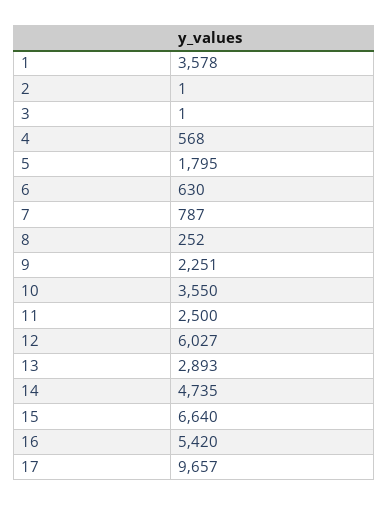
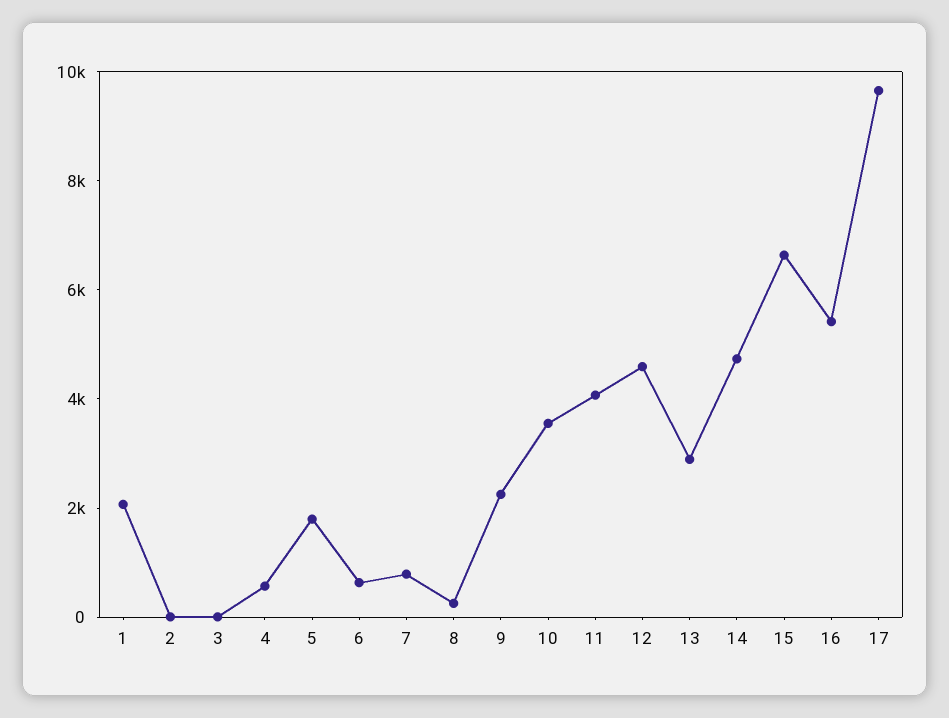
  {
-   "1": 3578,
+   "1": 2000,
    "2": 1,
    "3": 1,
    "4": 568,
    "5": 1795,
    "6": 630,
    "7": 787,
    "8": 252,
    "9": 2251,
    "10": 3550,
-   "11": 2500,
+   "11": 4000,
-   "12": 6027,
+   "12": 4500,
    "13": 2893,
    "14": 4735,
    "15": 6640,
    "16": 5420,
    "17": 9657
  }

